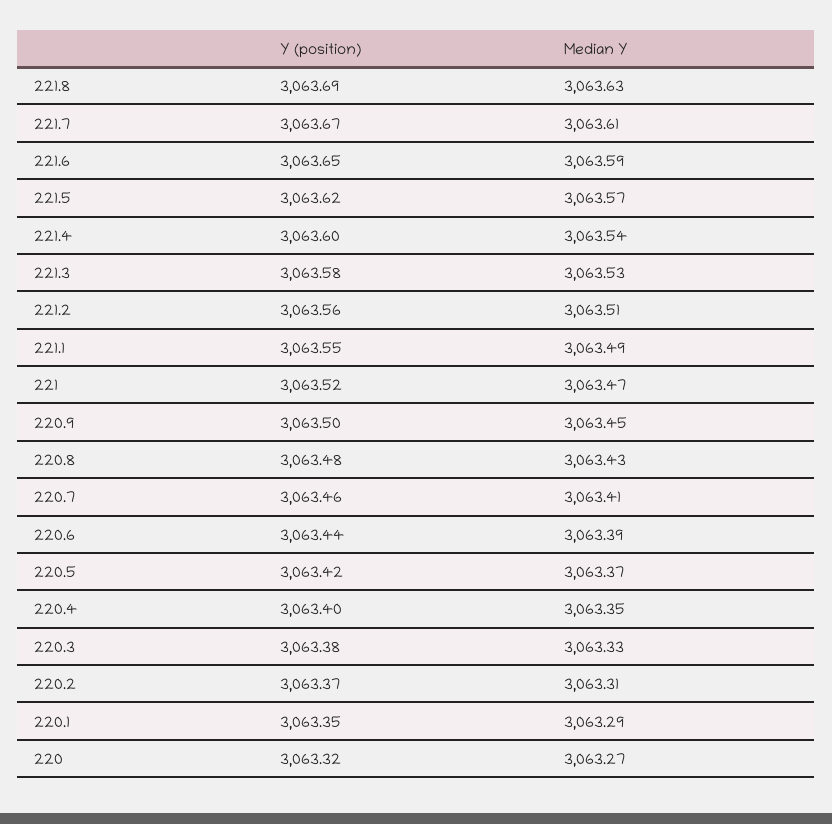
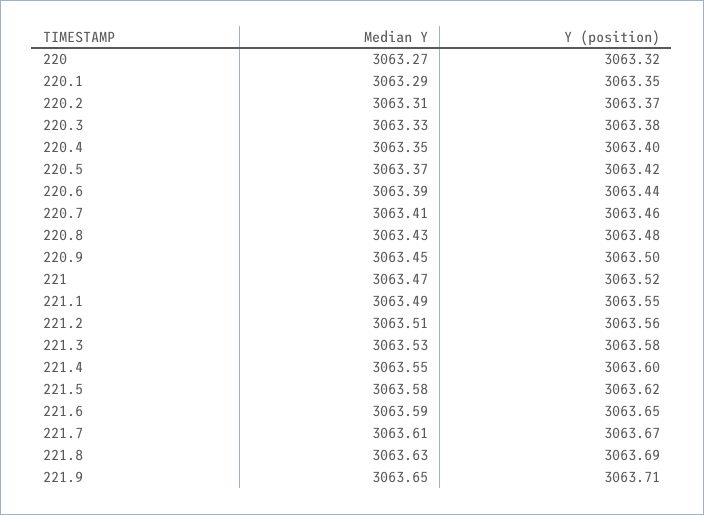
  {
    "Y (position)": {
      "221.8": 3063.69,
      "221.7": 3063.67,
      "221.6": 3063.65,
      "221.5": 3063.62,
      "221.4": 3063.6,
      "221.3": 3063.58,
      "221.2": 3063.56,
      "221.1": 3063.55,
      "221": 3063.52,
      "220.9": 3063.5,
      "220.8": 3063.48,
      "220.7": 3063.46,
      "220.6": 3063.44,
      "220.5": 3063.42,
      "220.4": 3063.4,
      "220.3": 3063.38,
      "220.2": 3063.37,
      "220.1": 3063.35,
-     "220": 3063.32
+     "220": 3063.32,
+     "221.9": 3063.71
    },
    "Median Y": {
      "221.8": 3063.63,
      "221.7": 3063.61,
      "221.6": 3063.59,
-     "221.5": 3063.57,
+     "221.5": 3063.58,
-     "221.4": 3063.54,
+     "221.4": 3063.55,
      "221.3": 3063.53,
      "221.2": 3063.51,
      "221.1": 3063.49,
      "221": 3063.47,
      "220.9": 3063.45,
      "220.8": 3063.43,
      "220.7": 3063.41,
      "220.6": 3063.39,
      "220.5": 3063.37,
      "220.4": 3063.35,
      "220.3": 3063.33,
      "220.2": 3063.31,
      "220.1": 3063.29,
-     "220": 3063.27
+     "220": 3063.27,
+     "221.9": 3063.65
    }
  }

